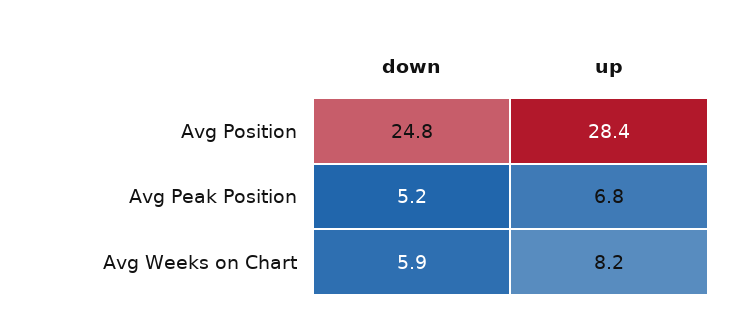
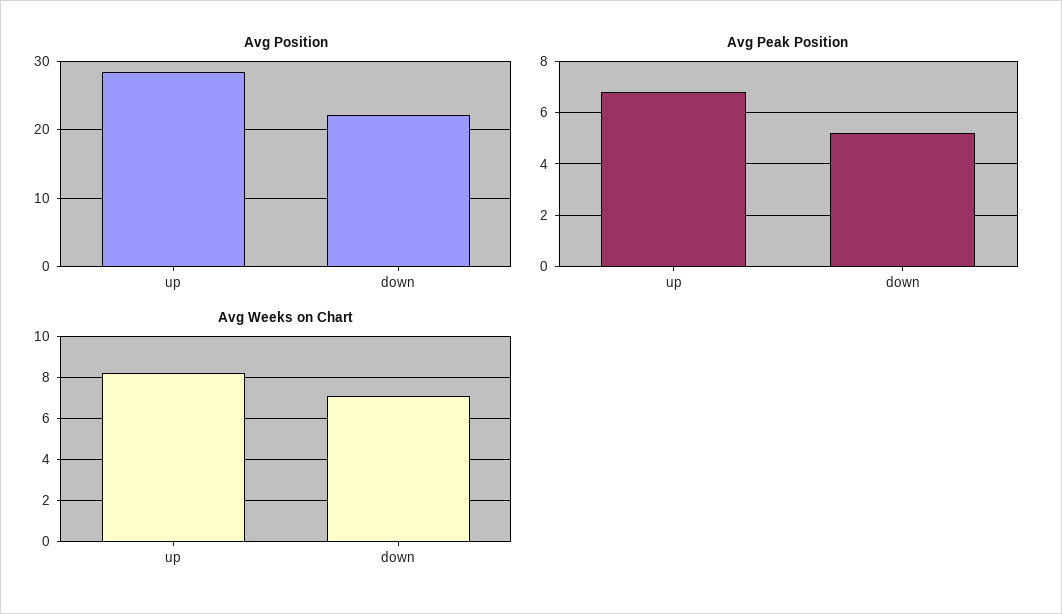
  {
    "Avg Position": {
-     "down": 24.8,
+     "down": 22,
      "up": 28.4
    },
    "Avg Peak Position": {
      "down": 5.2,
      "up": 6.8
    },
    "Avg Weeks on Chart": {
-     "down": 5.9,
+     "down": 7,
      "up": 8.2
    }
  }

